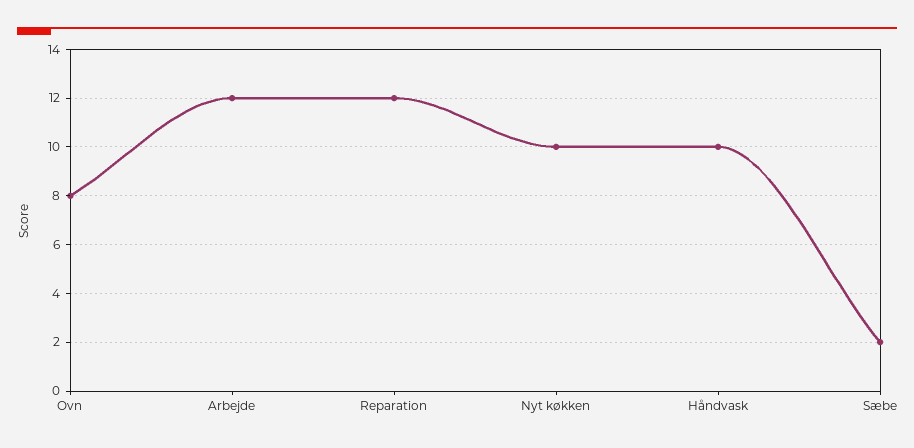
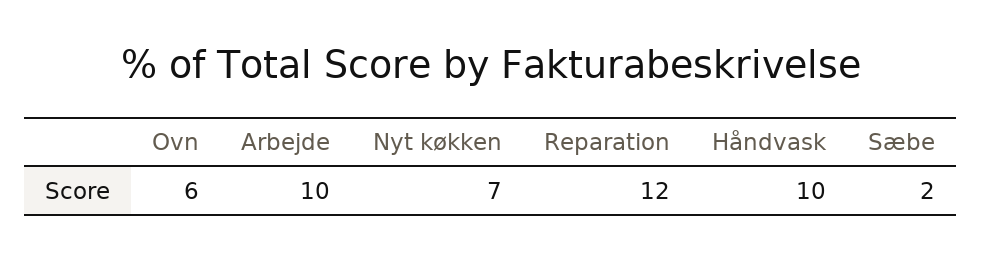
  {
-   "Ovn": 8,
+   "Ovn": 6,
-   "Arbejde": 12,
+   "Arbejde": 10,
    "Reparation": 12,
-   "Nyt køkken": 10,
+   "Nyt køkken": 7,
    "Håndvask": 10,
    "Sæbe": 2
  }

